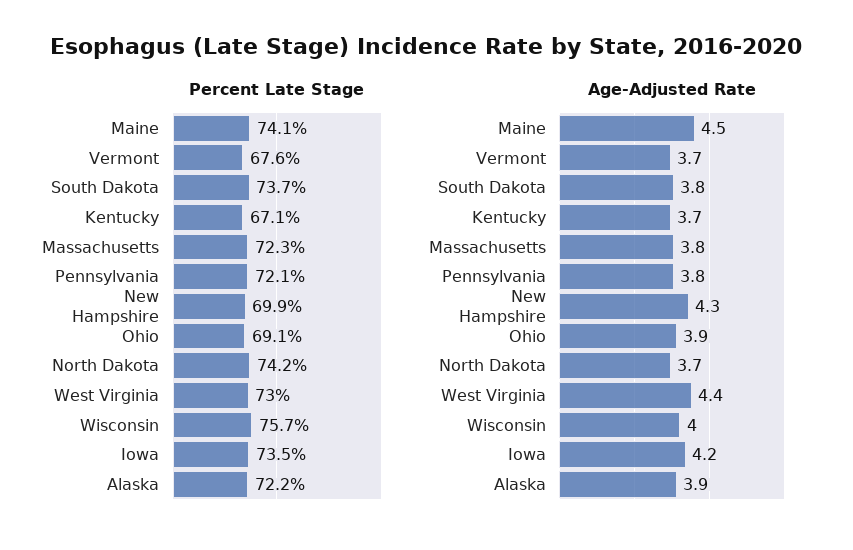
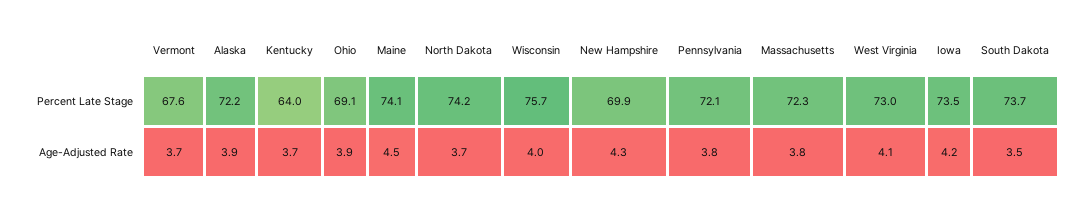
  {
    "Percent Late Stage": {
      "Maine": 74.1,
      "Vermont": 67.6,
      "South Dakota": 73.7,
-     "Kentucky": 67.1,
+     "Kentucky": 64,
      "Massachusetts": 72.3,
      "Pennsylvania": 72.1,
      "New Hampshire": 69.9,
      "Ohio": 69.1,
      "North Dakota": 74.2,
      "West Virginia": 73,
      "Wisconsin": 75.7,
      "Iowa": 73.5,
      "Alaska": 72.2
    },
    "Age-Adjusted Rate": {
      "Maine": 4.5,
      "Vermont": 3.7,
-     "South Dakota": 3.8,
+     "South Dakota": 3.5,
      "Kentucky": 3.7,
      "Massachusetts": 3.8,
      "Pennsylvania": 3.8,
      "New Hampshire": 4.3,
      "Ohio": 3.9,
      "North Dakota": 3.7,
-     "West Virginia": 4.4,
+     "West Virginia": 4.1,
      "Wisconsin": 4,
      "Iowa": 4.2,
      "Alaska": 3.9
    }
  }

